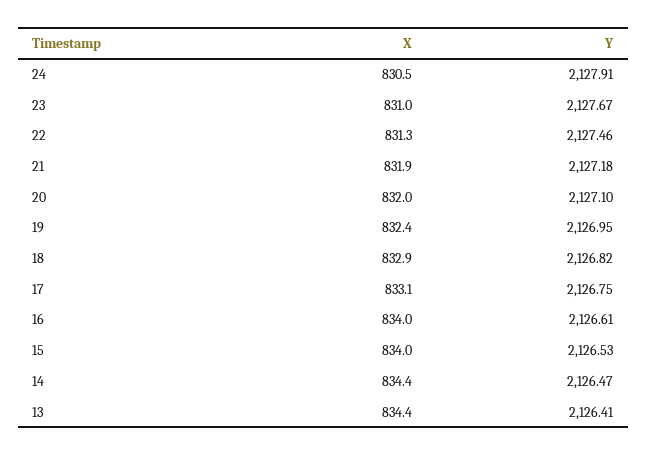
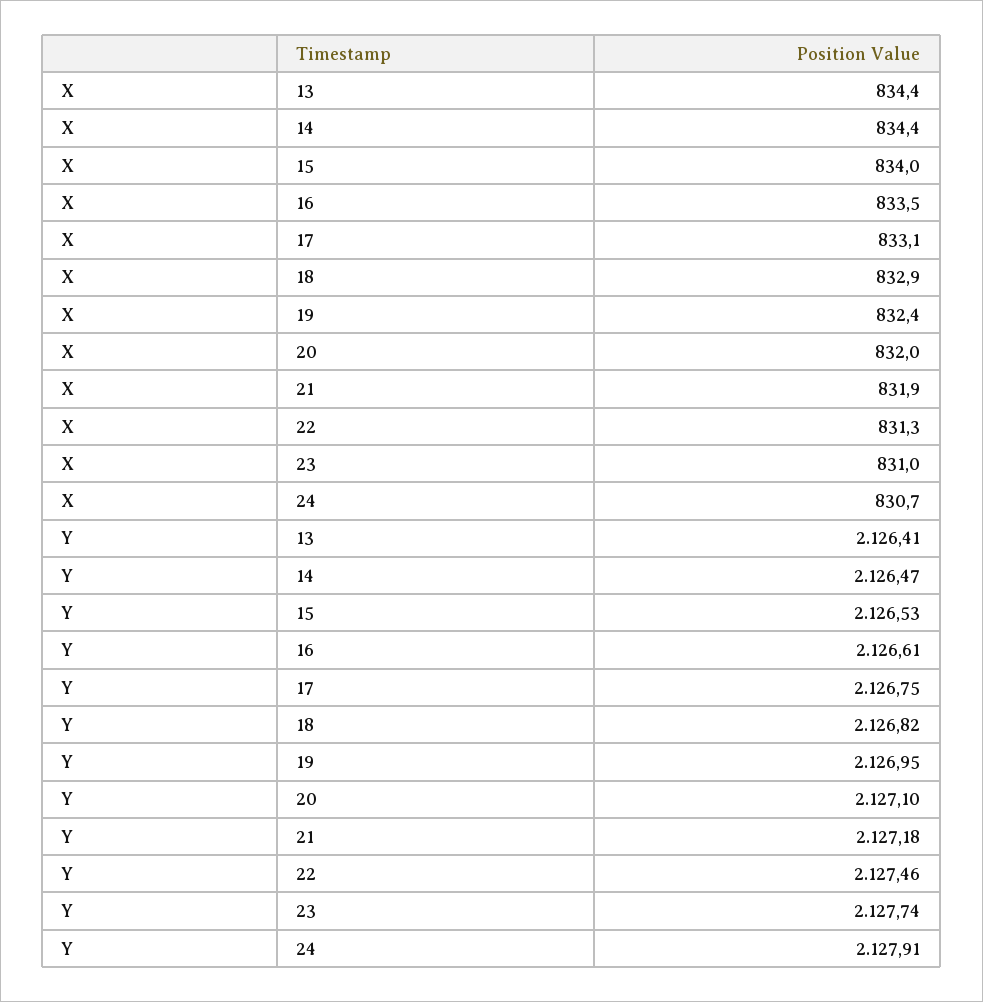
  {
    "X": {
-     "24": 830.5,
+     "24": 830.7,
      "23": 831,
      "22": 831.3,
      "21": 831.9,
      "20": 832,
      "19": 832.4,
      "18": 832.9,
      "17": 833.1,
-     "16": 834,
+     "16": 833.5,
      "15": 834,
      "14": 834.4,
      "13": 834.4
    },
    "Y": {
      "24": 2127.91,
-     "23": 2127.67,
+     "23": 2127.74,
      "22": 2127.46,
      "21": 2127.18,
      "20": 2127.1,
      "19": 2126.95,
      "18": 2126.82,
      "17": 2126.75,
      "16": 2126.61,
      "15": 2126.53,
      "14": 2126.47,
      "13": 2126.41
    }
  }

